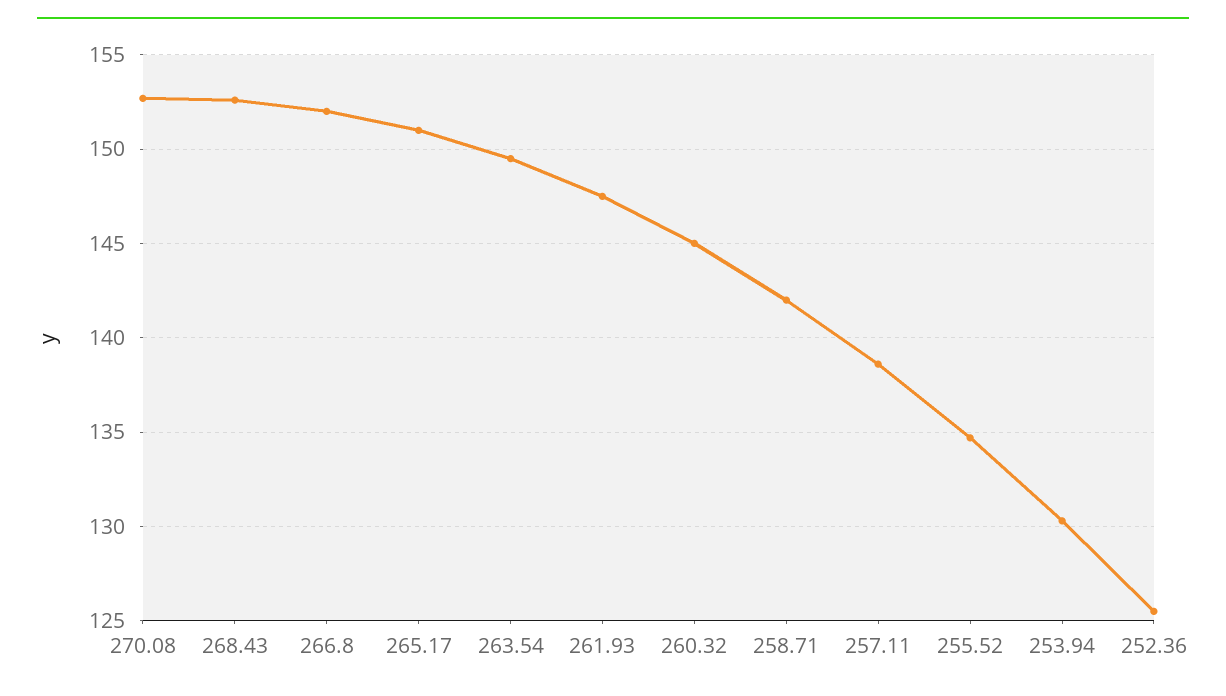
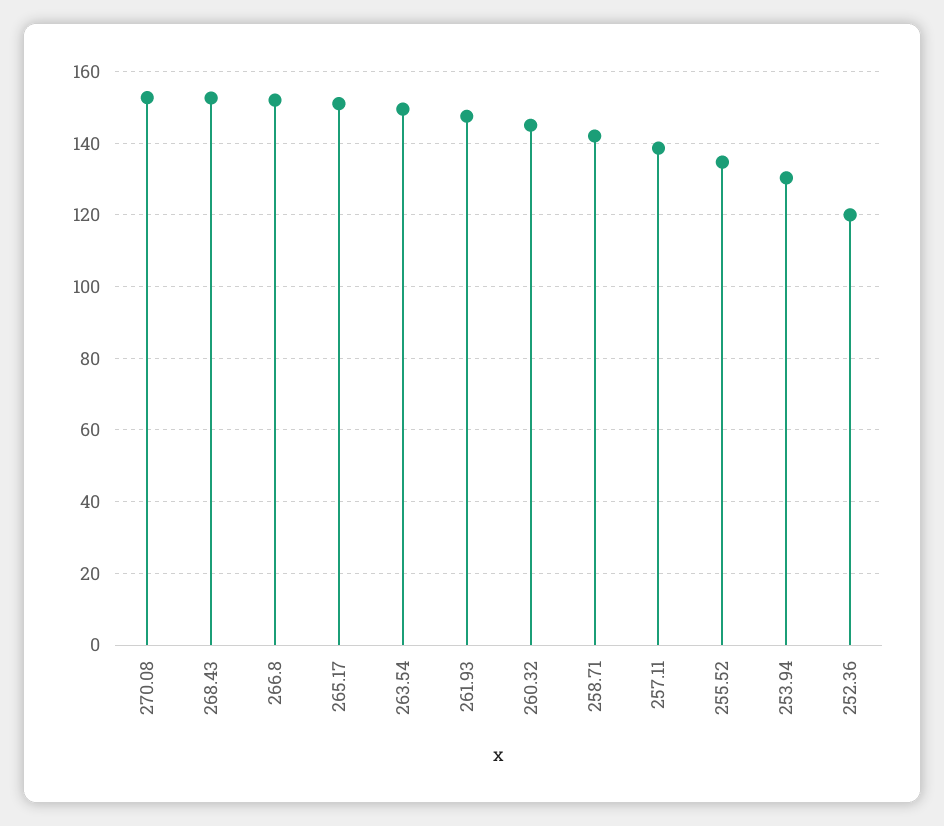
  {
    "270.08": 152.5,
    "268.43": 152.5,
    "266.8": 152,
    "265.17": 151,
    "263.54": 149.5,
    "261.93": 147.5,
    "260.32": 145,
    "258.71": 142,
    "257.11": 138.5,
    "255.52": 134.5,
    "253.94": 130.5,
-   "252.36": 125.5
+   "252.36": 120
  }

